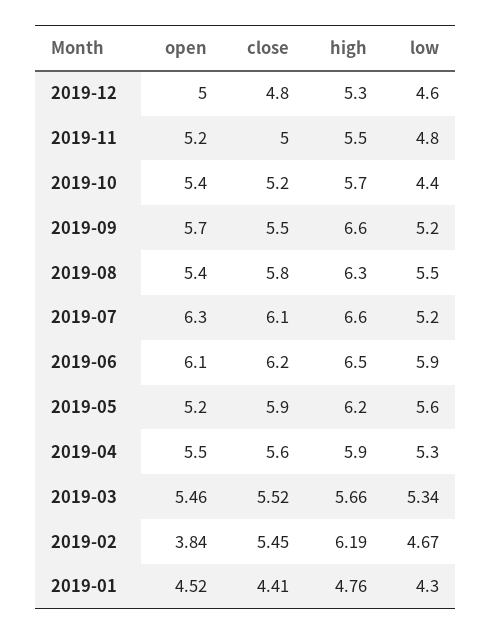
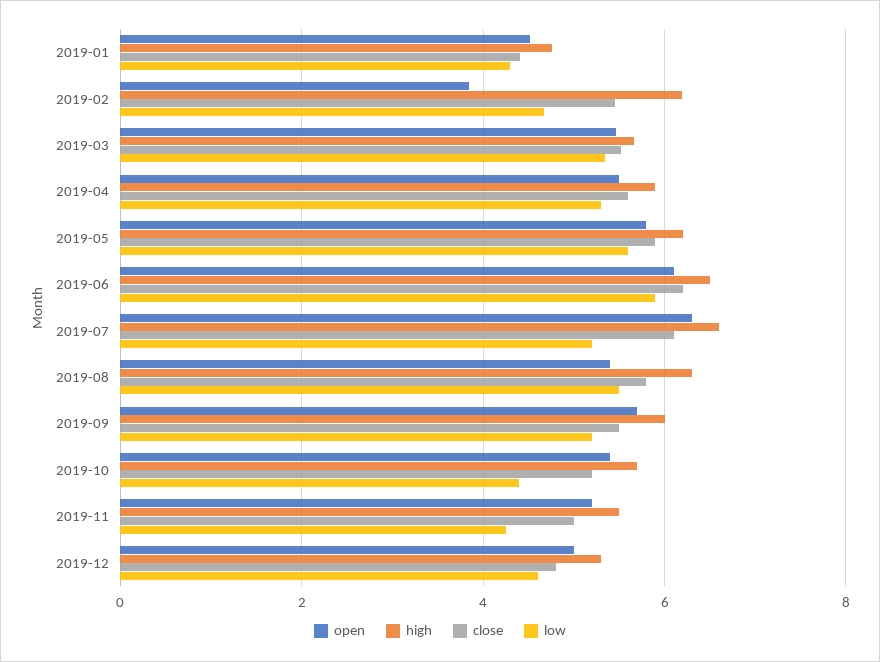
  {
    "open": {
      "2019-12": 5,
      "2019-11": 5.2,
      "2019-10": 5.4,
      "2019-09": 5.7,
      "2019-08": 5.4,
      "2019-07": 6.3,
      "2019-06": 6.1,
-     "2019-05": 5.2,
+     "2019-05": 5.8,
      "2019-04": 5.5,
      "2019-03": 5.46,
      "2019-02": 3.84,
      "2019-01": 4.52
    },
    "close": {
      "2019-12": 4.8,
      "2019-11": 5,
      "2019-10": 5.2,
      "2019-09": 5.5,
      "2019-08": 5.8,
      "2019-07": 6.1,
      "2019-06": 6.2,
      "2019-05": 5.9,
      "2019-04": 5.6,
      "2019-03": 5.52,
      "2019-02": 5.45,
      "2019-01": 4.41
    },
    "high": {
      "2019-12": 5.3,
      "2019-11": 5.5,
      "2019-10": 5.7,
-     "2019-09": 6.6,
+     "2019-09": 6,
      "2019-08": 6.3,
      "2019-07": 6.6,
      "2019-06": 6.5,
      "2019-05": 6.2,
      "2019-04": 5.9,
      "2019-03": 5.66,
      "2019-02": 6.19,
      "2019-01": 4.76
    },
    "low": {
      "2019-12": 4.6,
-     "2019-11": 4.8,
+     "2019-11": 4.2,
      "2019-10": 4.4,
      "2019-09": 5.2,
      "2019-08": 5.5,
      "2019-07": 5.2,
      "2019-06": 5.9,
      "2019-05": 5.6,
      "2019-04": 5.3,
      "2019-03": 5.34,
      "2019-02": 4.67,
      "2019-01": 4.3
    }
  }

